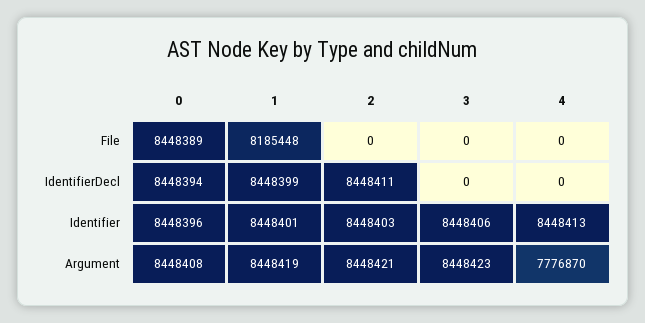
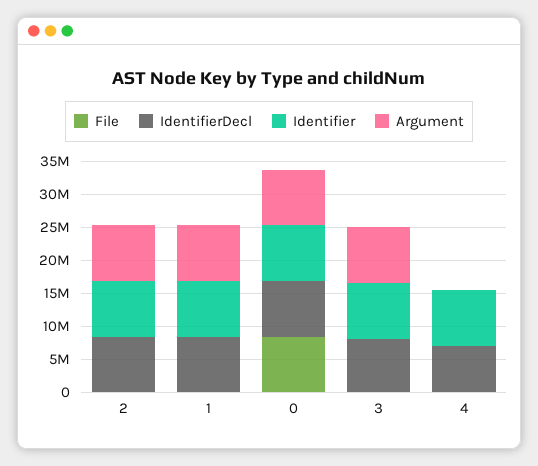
  {
    "File": {
      "0": 8448389,
-     "1": 8185448,
+     "1": 0,
      "2": 0,
      "3": 0,
      "4": 0
    },
    "IdentifierDecl": {
      "0": 8448394,
      "1": 8448399,
      "2": 8448411,
-     "3": 0,
+     "3": 7500000,
-     "4": 0
+     "4": 7500000
    },
    "Identifier": {
      "0": 8448396,
      "1": 8448401,
      "2": 8448403,
      "3": 8448406,
      "4": 8448413
    },
    "Argument": {
      "0": 8448408,
      "1": 8448419,
      "2": 8448421,
      "3": 8448423,
-     "4": 7776870
+     "4": 0
    }
  }

